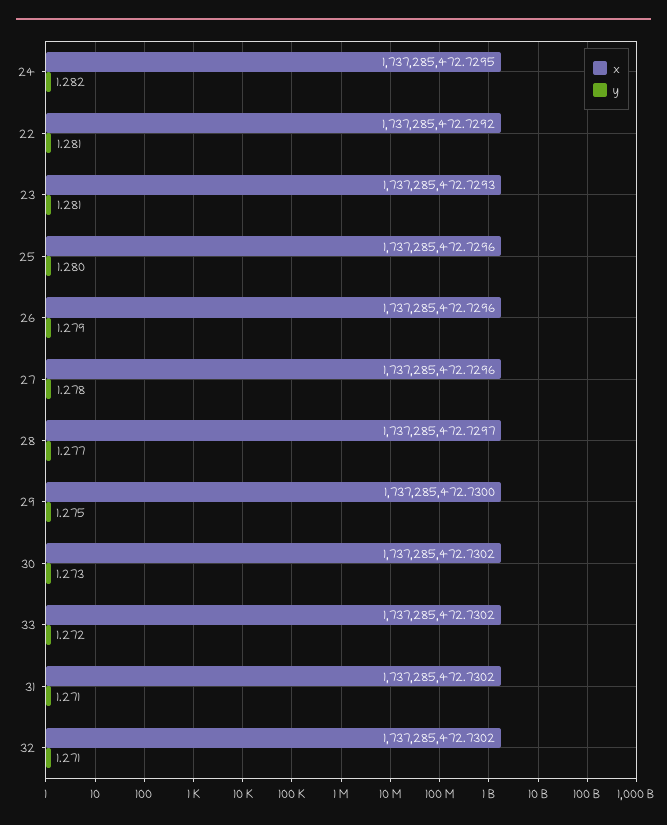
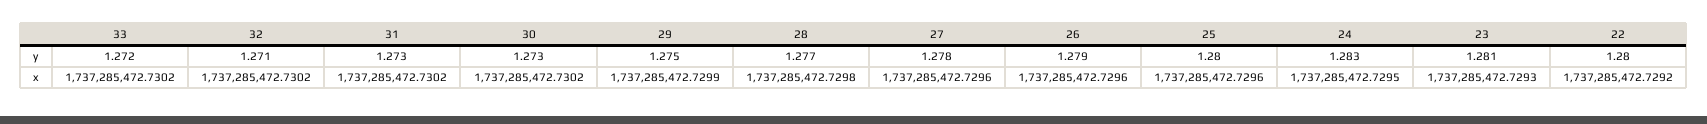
  {
    "x": {
      "24": 1737285472.7295,
      "22": 1737285472.7292,
      "23": 1737285472.7293,
      "25": 1737285472.7296,
      "26": 1737285472.7296,
      "27": 1737285472.7296,
-     "28": 1737285472.7297,
+     "28": 1737285472.7298,
-     "29": 1737285472.73,
+     "29": 1737285472.7299,
      "30": 1737285472.7302,
      "33": 1737285472.7302,
      "31": 1737285472.7302,
      "32": 1737285472.7302
    },
    "y": {
-     "24": 1.282,
+     "24": 1.283,
-     "22": 1.281,
+     "22": 1.28,
      "23": 1.281,
      "25": 1.28,
      "26": 1.279,
      "27": 1.278,
      "28": 1.277,
      "29": 1.275,
      "30": 1.273,
      "33": 1.272,
-     "31": 1.271,
+     "31": 1.273,
      "32": 1.271
    }
  }

